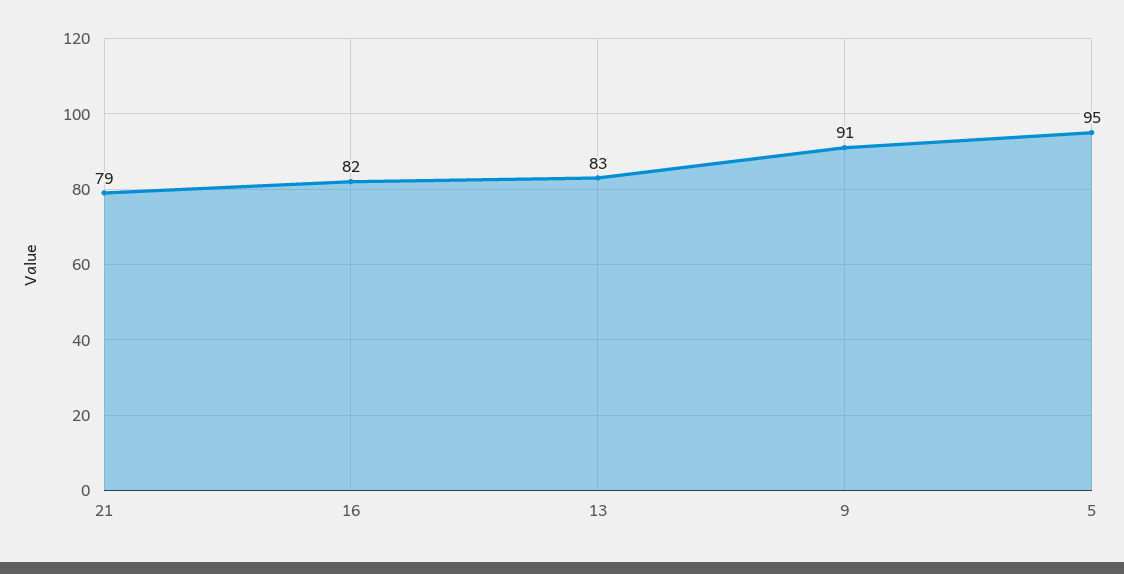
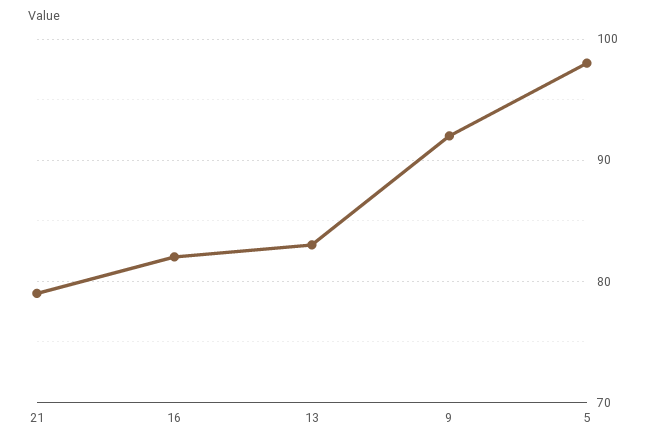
  {
    "21": 79,
    "16": 82,
    "13": 83,
-   "9": 91,
+   "9": 92,
-   "5": 95
+   "5": 98
  }

